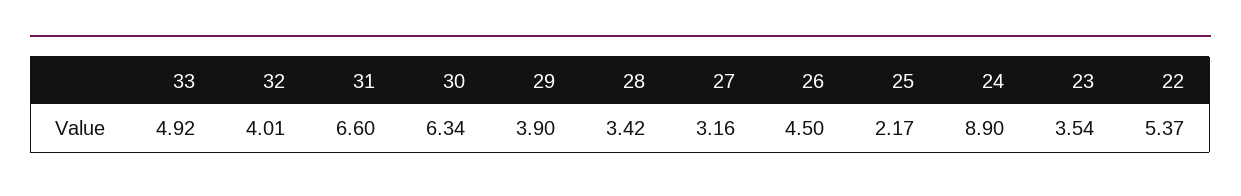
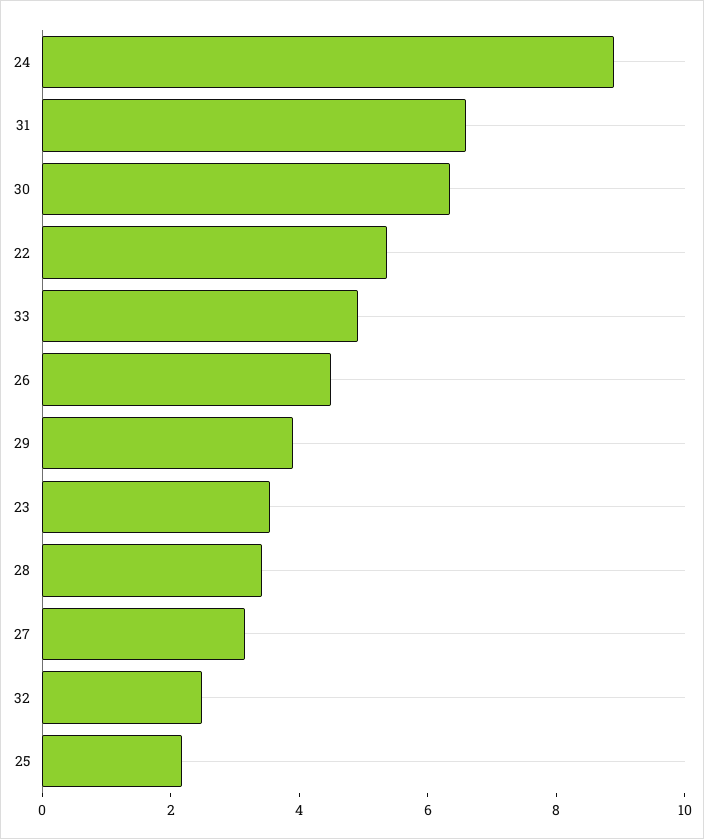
  {
    "33": 4.92,
-   "32": 4.01,
+   "32": 2.5,
    "31": 6.6,
    "30": 6.34,
    "29": 3.9,
    "28": 3.42,
    "27": 3.16,
    "26": 4.5,
    "25": 2.17,
    "24": 8.9,
    "23": 3.54,
    "22": 5.37
  }

